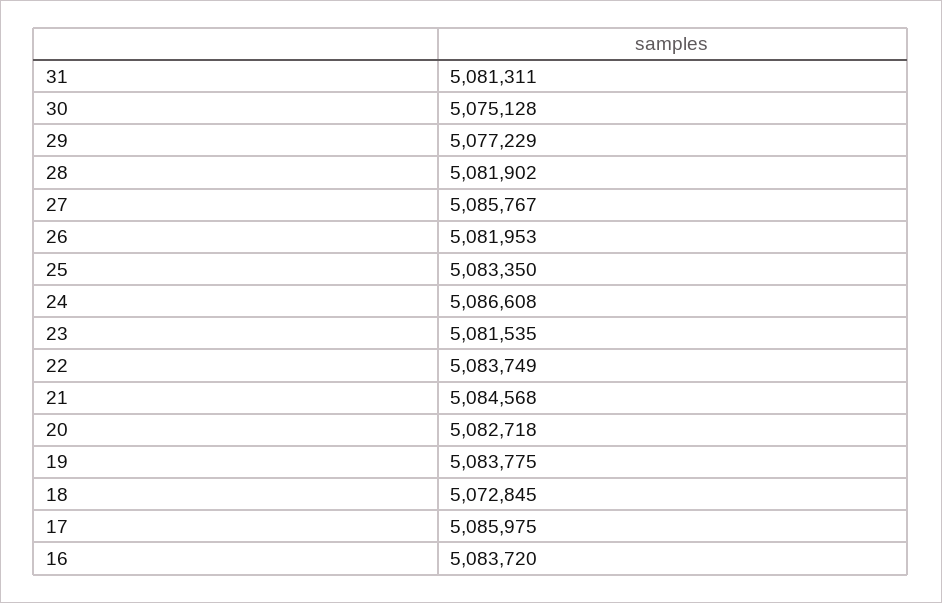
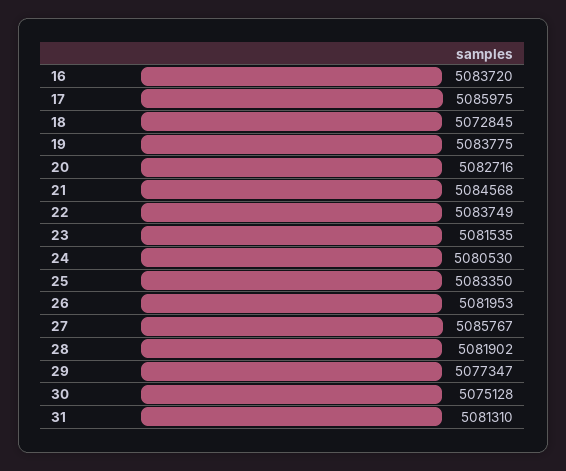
  {
-   "31": 5081311,
+   "31": 5081310,
    "30": 5075128,
-   "29": 5077229,
+   "29": 5077347,
    "28": 5081902,
    "27": 5085767,
    "26": 5081953,
    "25": 5083350,
-   "24": 5086608,
+   "24": 5080530,
    "23": 5081535,
    "22": 5083749,
    "21": 5084568,
-   "20": 5082718,
+   "20": 5082716,
    "19": 5083775,
    "18": 5072845,
    "17": 5085975,
    "16": 5083720
  }

